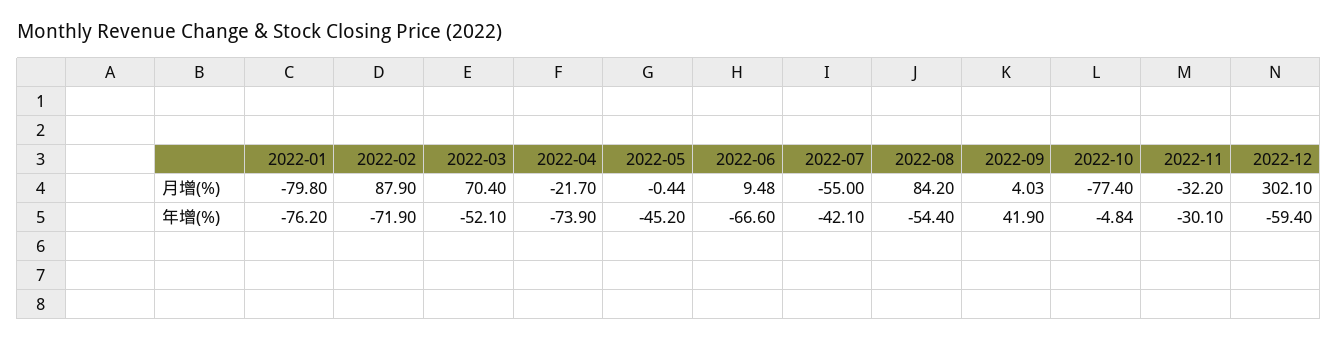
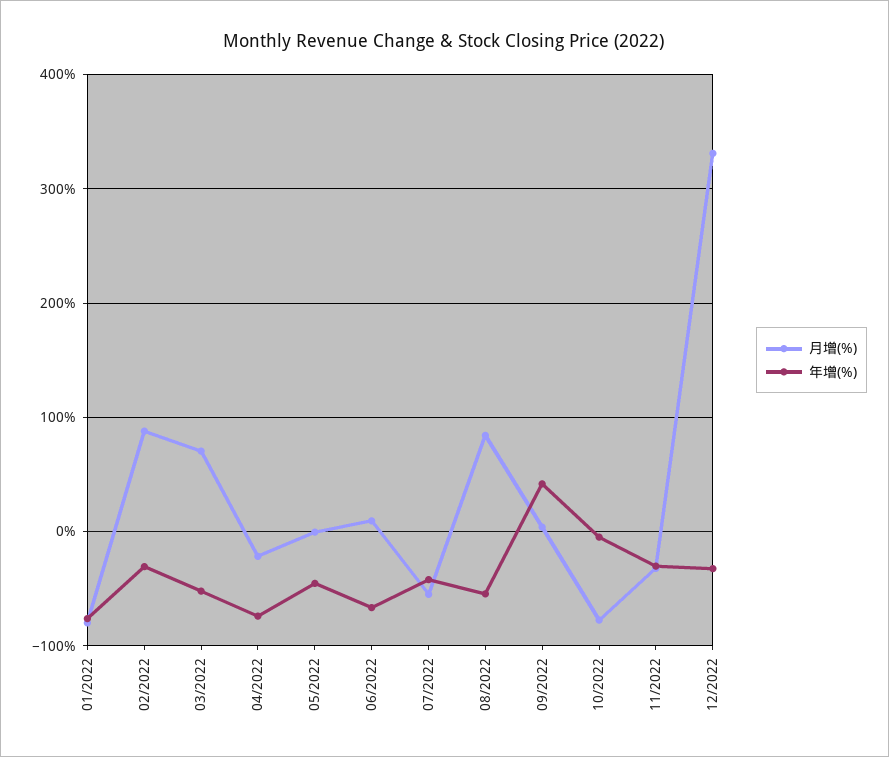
  {
    "月增(%)": {
      "2022-01": -79.8,
      "2022-02": 87.9,
      "2022-03": 70.4,
      "2022-04": -21.7,
      "2022-05": -0.44,
      "2022-06": 9.48,
      "2022-07": -55,
      "2022-08": 84.2,
      "2022-09": 4.03,
      "2022-10": -77.4,
      "2022-11": -32.2,
-     "2022-12": 302.1
+     "2022-12": 330
    },
    "年增(%)": {
      "2022-01": -76.2,
-     "2022-02": -71.9,
+     "2022-02": -30,
      "2022-03": -52.1,
      "2022-04": -73.9,
      "2022-05": -45.2,
      "2022-06": -66.6,
      "2022-07": -42.1,
      "2022-08": -54.4,
      "2022-09": 41.9,
      "2022-10": -4.84,
      "2022-11": -30.1,
-     "2022-12": -59.4
+     "2022-12": -30
    }
  }

